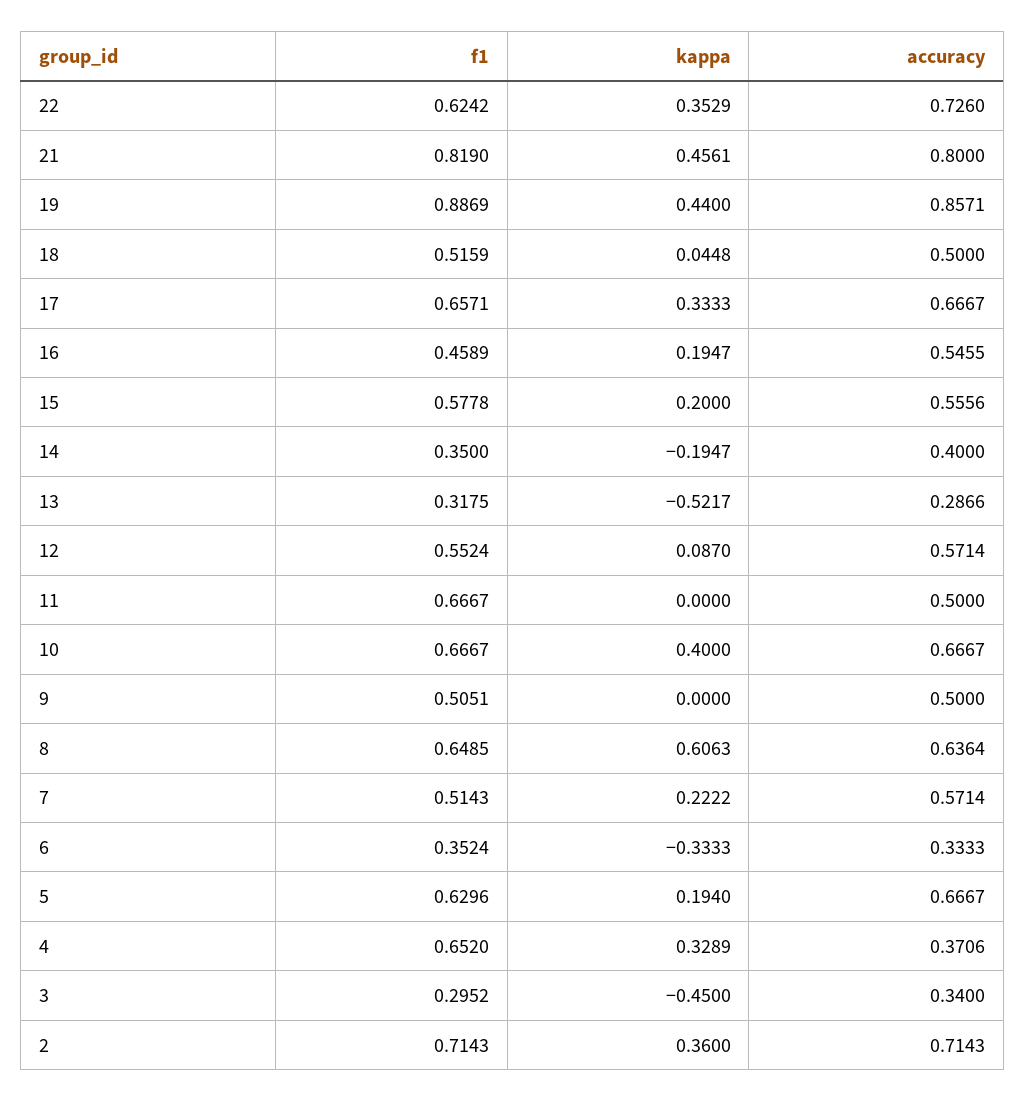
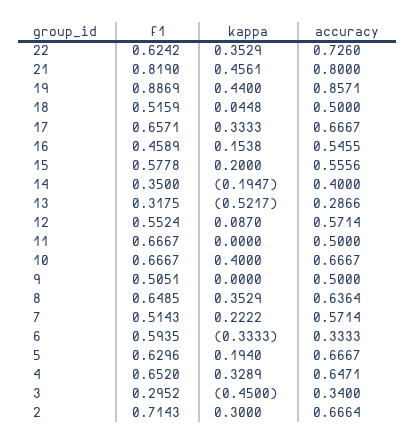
  {
    "f1": {
      "22": 0.6242,
      "21": 0.819,
      "19": 0.8869,
      "18": 0.5159,
      "17": 0.6571,
      "16": 0.4589,
      "15": 0.5778,
      "14": 0.35,
      "13": 0.3175,
      "12": 0.5524,
      "11": 0.6667,
      "10": 0.6667,
      "9": 0.5051,
      "8": 0.6485,
      "7": 0.5143,
-     "6": 0.3524,
+     "6": 0.5935,
      "5": 0.6296,
      "4": 0.652,
      "3": 0.2952,
      "2": 0.7143
    },
    "kappa": {
      "22": 0.3529,
      "21": 0.4561,
      "19": 0.44,
      "18": 0.0448,
      "17": 0.3333,
-     "16": 0.1947,
+     "16": 0.1538,
      "15": 0.2,
      "14": -0.1947,
      "13": -0.5217,
      "12": 0.087,
      "11": 0,
      "10": 0.4,
      "9": 0,
-     "8": 0.6063,
+     "8": 0.3529,
      "7": 0.2222,
      "6": -0.3333,
      "5": 0.194,
      "4": 0.3289,
      "3": -0.45,
-     "2": 0.36
+     "2": 0.3
    },
    "accuracy": {
      "22": 0.726,
      "21": 0.8,
      "19": 0.8571,
      "18": 0.5,
      "17": 0.6667,
      "16": 0.5455,
      "15": 0.5556,
      "14": 0.4,
      "13": 0.2866,
      "12": 0.5714,
      "11": 0.5,
      "10": 0.6667,
      "9": 0.5,
      "8": 0.6364,
      "7": 0.5714,
      "6": 0.3333,
      "5": 0.6667,
-     "4": 0.3706,
+     "4": 0.6471,
      "3": 0.34,
-     "2": 0.7143
+     "2": 0.6664
    }
  }

